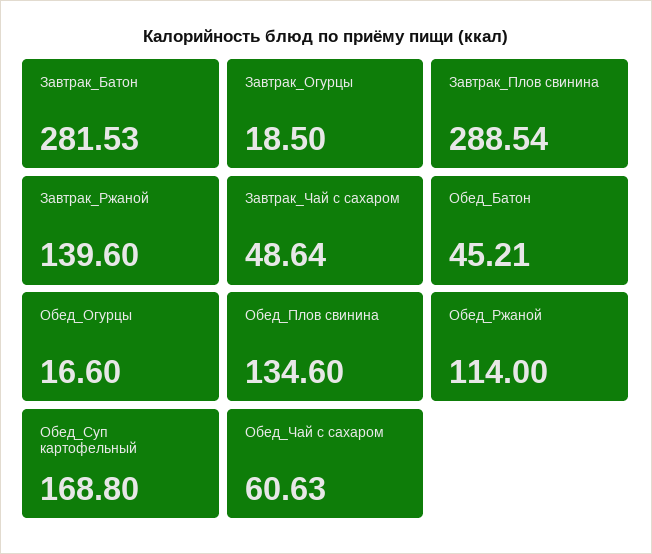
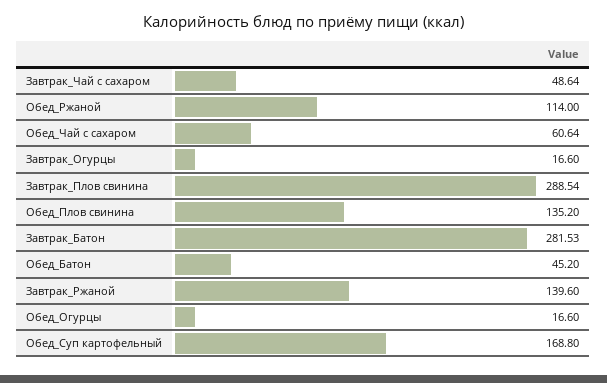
  {
    "Завтрак_Батон": 281.53,
-   "Завтрак_Огурцы": 18.5,
+   "Завтрак_Огурцы": 16.6,
    "Завтрак_Плов свинина": 288.54,
    "Завтрак_Ржаной": 139.6,
    "Завтрак_Чай с сахаром": 48.64,
-   "Обед_Батон": 45.21,
+   "Обед_Батон": 45.2,
    "Обед_Огурцы": 16.6,
-   "Обед_Плов свинина": 134.6,
+   "Обед_Плов свинина": 135.2,
    "Обед_Ржаной": 114,
    "Обед_Суп картофельный": 168.8,
-   "Обед_Чай с сахаром": 60.63
+   "Обед_Чай с сахаром": 60.64
  }

